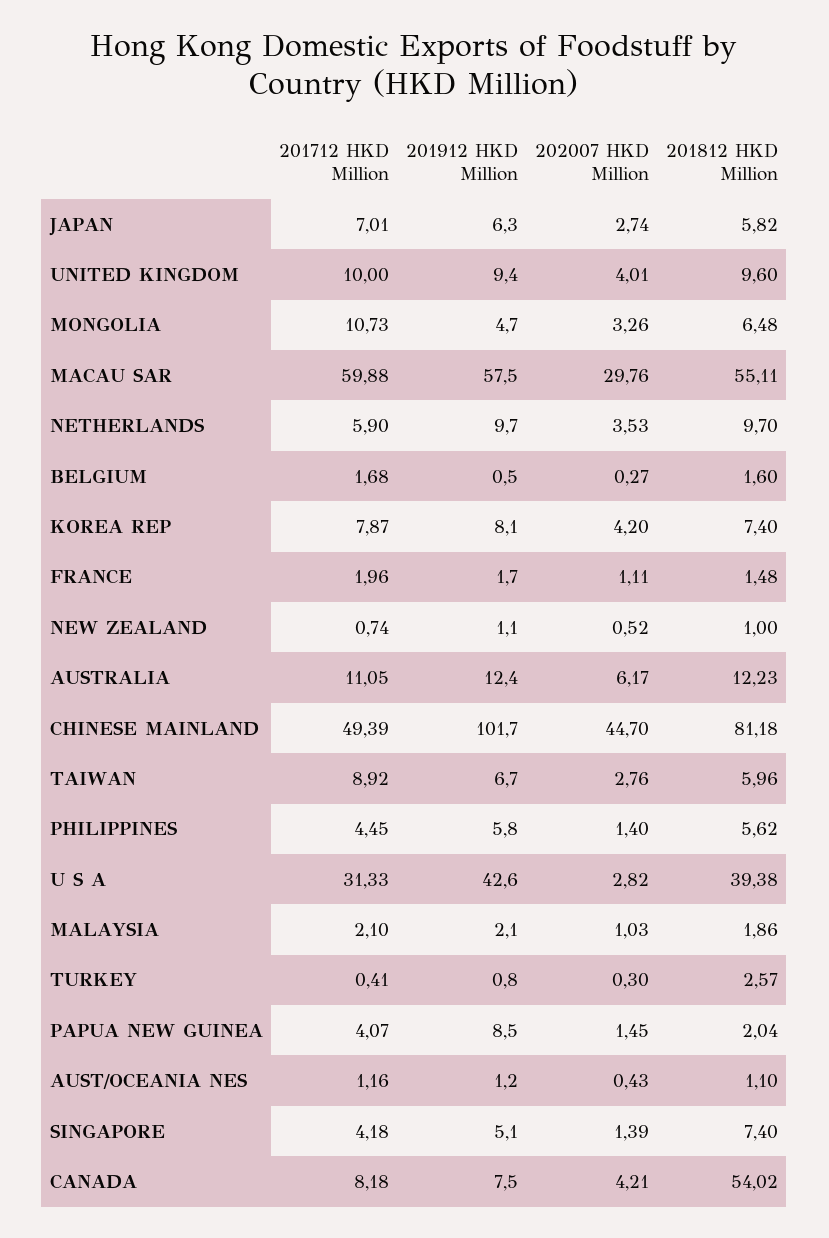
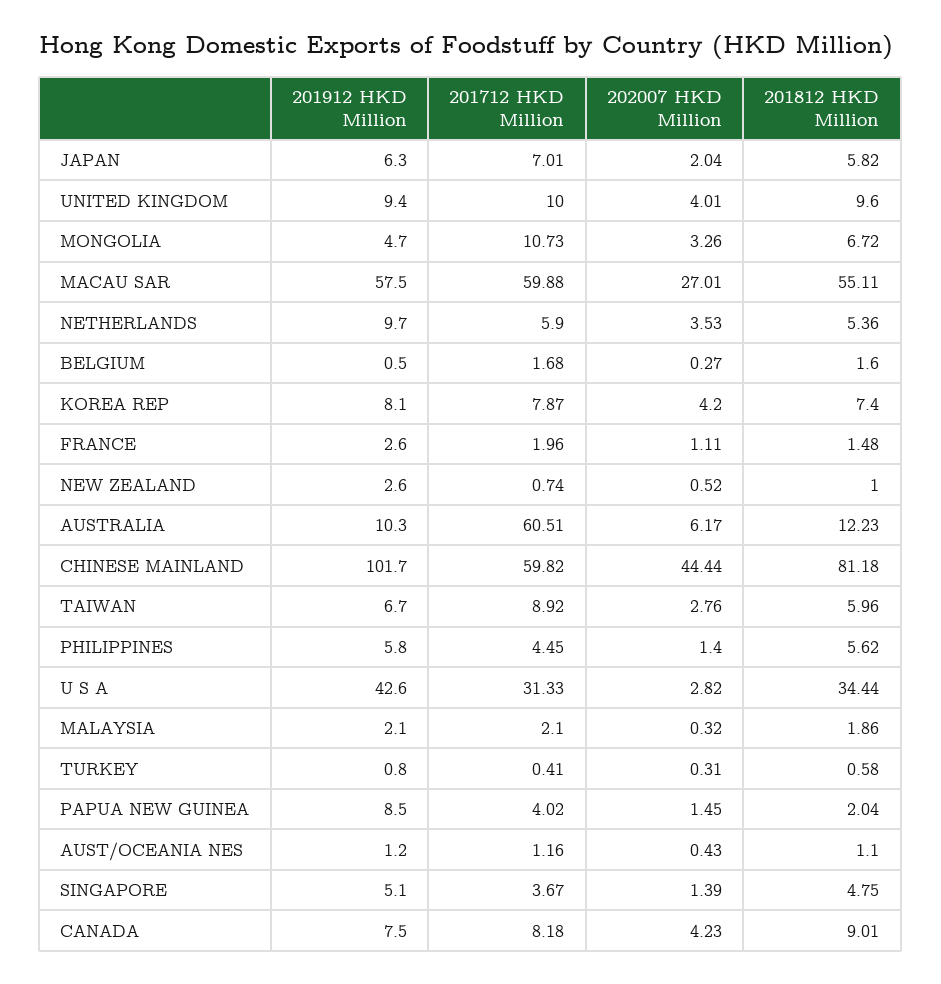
  {
    "201712 HKD Million": {
      "JAPAN": 7.01,
      "UNITED KINGDOM": 10,
      "MONGOLIA": 10.73,
      "MACAU SAR": 59.88,
      "NETHERLANDS": 5.9,
      "BELGIUM": 1.68,
      "KOREA REP": 7.87,
      "FRANCE": 1.96,
      "NEW ZEALAND": 0.74,
-     "AUSTRALIA": 11.05,
+     "AUSTRALIA": 60.51,
-     "CHINESE MAINLAND": 49.39,
+     "CHINESE MAINLAND": 59.82,
      "TAIWAN": 8.92,
      "PHILIPPINES": 4.45,
      "U S A": 31.33,
      "MALAYSIA": 2.1,
      "TURKEY": 0.41,
-     "PAPUA NEW GUINEA": 4.07,
+     "PAPUA NEW GUINEA": 4.02,
      "AUST/OCEANIA NES": 1.16,
-     "SINGAPORE": 4.18,
+     "SINGAPORE": 3.67,
      "CANADA": 8.18
    },
    "201912 HKD Million": {
      "JAPAN": 6.3,
      "UNITED KINGDOM": 9.4,
      "MONGOLIA": 4.7,
      "MACAU SAR": 57.5,
      "NETHERLANDS": 9.7,
      "BELGIUM": 0.5,
      "KOREA REP": 8.1,
-     "FRANCE": 1.7,
+     "FRANCE": 2.6,
-     "NEW ZEALAND": 1.1,
+     "NEW ZEALAND": 2.6,
-     "AUSTRALIA": 12.4,
+     "AUSTRALIA": 10.3,
      "CHINESE MAINLAND": 101.7,
      "TAIWAN": 6.7,
      "PHILIPPINES": 5.8,
      "U S A": 42.6,
      "MALAYSIA": 2.1,
      "TURKEY": 0.8,
      "PAPUA NEW GUINEA": 8.5,
      "AUST/OCEANIA NES": 1.2,
      "SINGAPORE": 5.1,
      "CANADA": 7.5
    },
    "202007 HKD Million": {
-     "JAPAN": 2.74,
+     "JAPAN": 2.04,
      "UNITED KINGDOM": 4.01,
      "MONGOLIA": 3.26,
-     "MACAU SAR": 29.76,
+     "MACAU SAR": 27.01,
      "NETHERLANDS": 3.53,
      "BELGIUM": 0.27,
      "KOREA REP": 4.2,
      "FRANCE": 1.11,
      "NEW ZEALAND": 0.52,
      "AUSTRALIA": 6.17,
-     "CHINESE MAINLAND": 44.7,
+     "CHINESE MAINLAND": 44.44,
      "TAIWAN": 2.76,
      "PHILIPPINES": 1.4,
      "U S A": 2.82,
-     "MALAYSIA": 1.03,
+     "MALAYSIA": 0.32,
-     "TURKEY": 0.3,
+     "TURKEY": 0.31,
      "PAPUA NEW GUINEA": 1.45,
      "AUST/OCEANIA NES": 0.43,
      "SINGAPORE": 1.39,
-     "CANADA": 4.21
+     "CANADA": 4.23
    },
    "201812 HKD Million": {
      "JAPAN": 5.82,
      "UNITED KINGDOM": 9.6,
-     "MONGOLIA": 6.48,
+     "MONGOLIA": 6.72,
      "MACAU SAR": 55.11,
-     "NETHERLANDS": 9.7,
+     "NETHERLANDS": 5.36,
      "BELGIUM": 1.6,
      "KOREA REP": 7.4,
      "FRANCE": 1.48,
      "NEW ZEALAND": 1,
      "AUSTRALIA": 12.23,
      "CHINESE MAINLAND": 81.18,
      "TAIWAN": 5.96,
      "PHILIPPINES": 5.62,
-     "U S A": 39.38,
+     "U S A": 34.44,
      "MALAYSIA": 1.86,
-     "TURKEY": 2.57,
+     "TURKEY": 0.58,
      "PAPUA NEW GUINEA": 2.04,
      "AUST/OCEANIA NES": 1.1,
-     "SINGAPORE": 7.4,
+     "SINGAPORE": 4.75,
-     "CANADA": 54.02
+     "CANADA": 9.01
    }
  }

